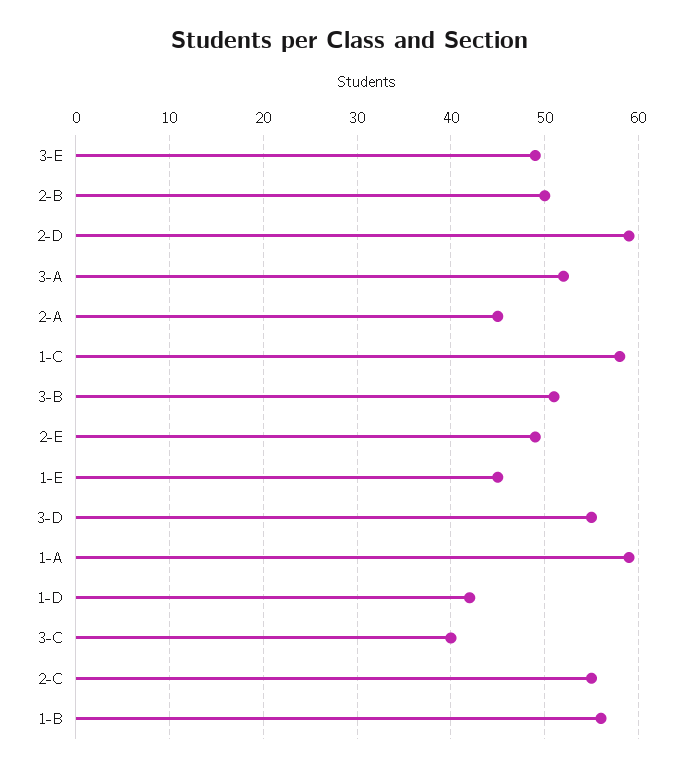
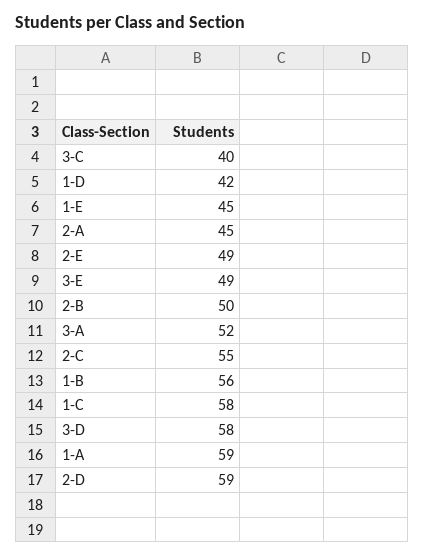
  {
    "3-E": 49,
    "2-B": 50,
    "2-D": 59,
    "3-A": 52,
    "2-A": 45,
    "1-C": 58,
-   "3-B": 51,
    "2-E": 49,
    "1-E": 45,
-   "3-D": 55,
+   "3-D": 58,
    "1-A": 59,
    "1-D": 42,
    "3-C": 40,
    "2-C": 55,
    "1-B": 56
  }

